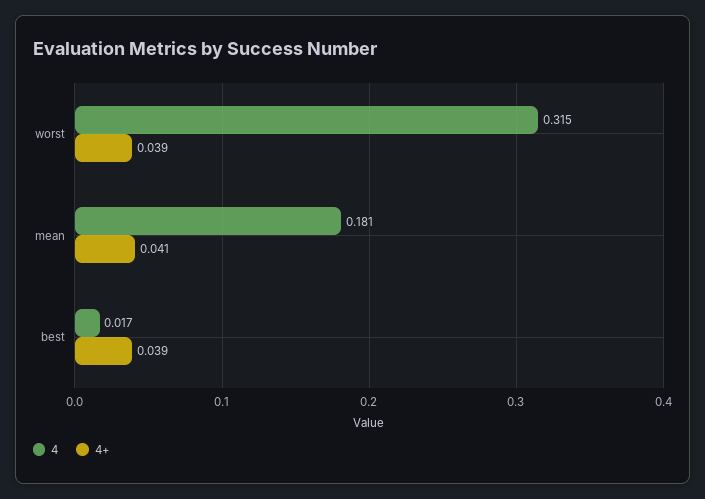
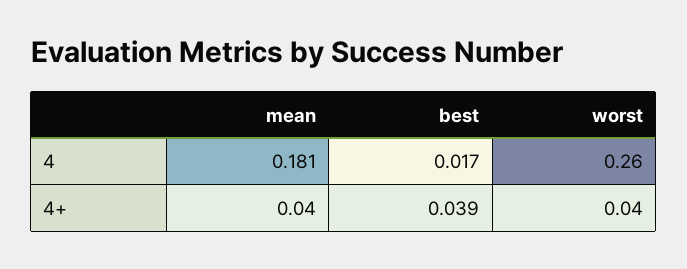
  {
    "4": {
-     "worst": 0.315,
+     "worst": 0.26,
      "mean": 0.181,
      "best": 0.017
    },
    "4+": {
-     "worst": 0.039,
+     "worst": 0.04,
-     "mean": 0.041,
+     "mean": 0.04,
      "best": 0.039
    }
  }

